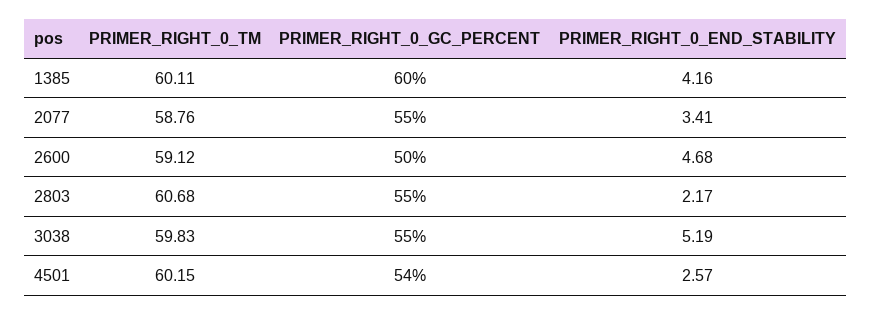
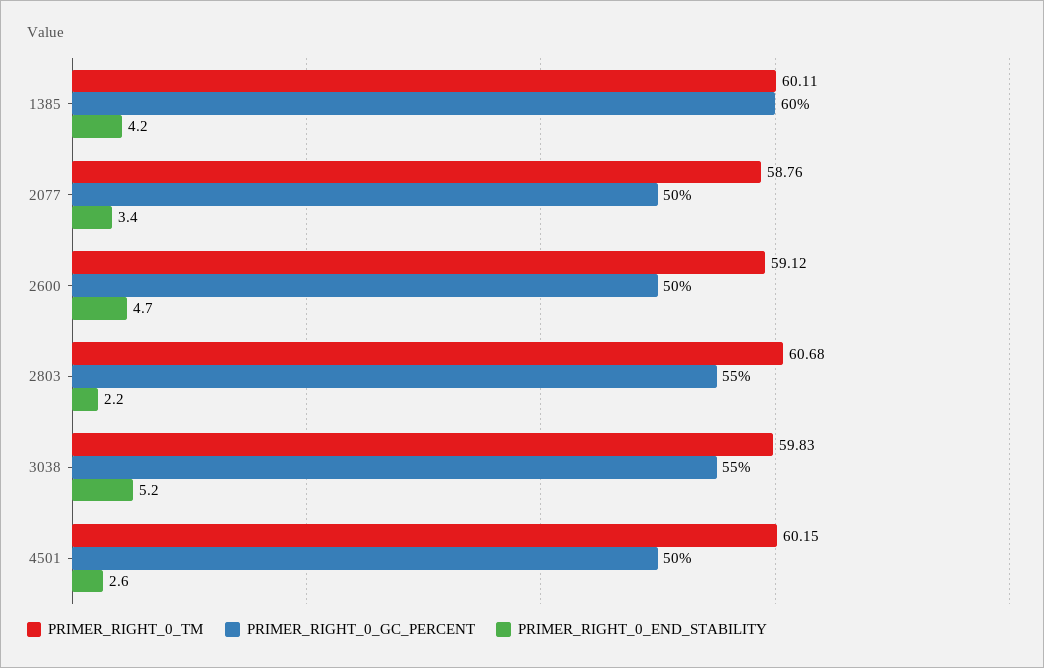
  {
    "PRIMER_RIGHT_0_TM": {
      "1385": 60.11,
      "2077": 58.76,
      "2600": 59.12,
      "2803": 60.68,
      "3038": 59.83,
      "4501": 60.15
    },
    "PRIMER_RIGHT_0_GC_PERCENT": {
      "1385": 60,
-     "2077": 55,
+     "2077": 50,
      "2600": 50,
      "2803": 55,
      "3038": 55,
-     "4501": 54
+     "4501": 50
    },
    "PRIMER_RIGHT_0_END_STABILITY": {
      "1385": 4.16,
      "2077": 3.41,
      "2600": 4.68,
      "2803": 2.17,
      "3038": 5.19,
      "4501": 2.57
    }
  }

